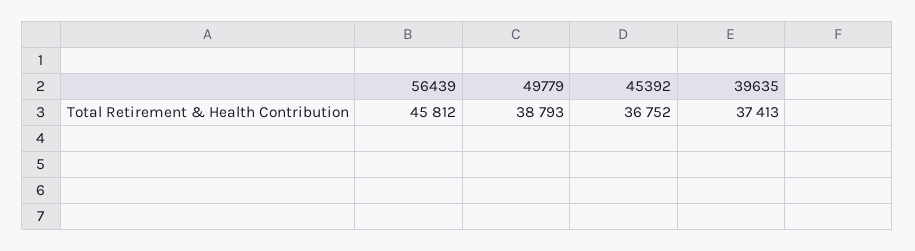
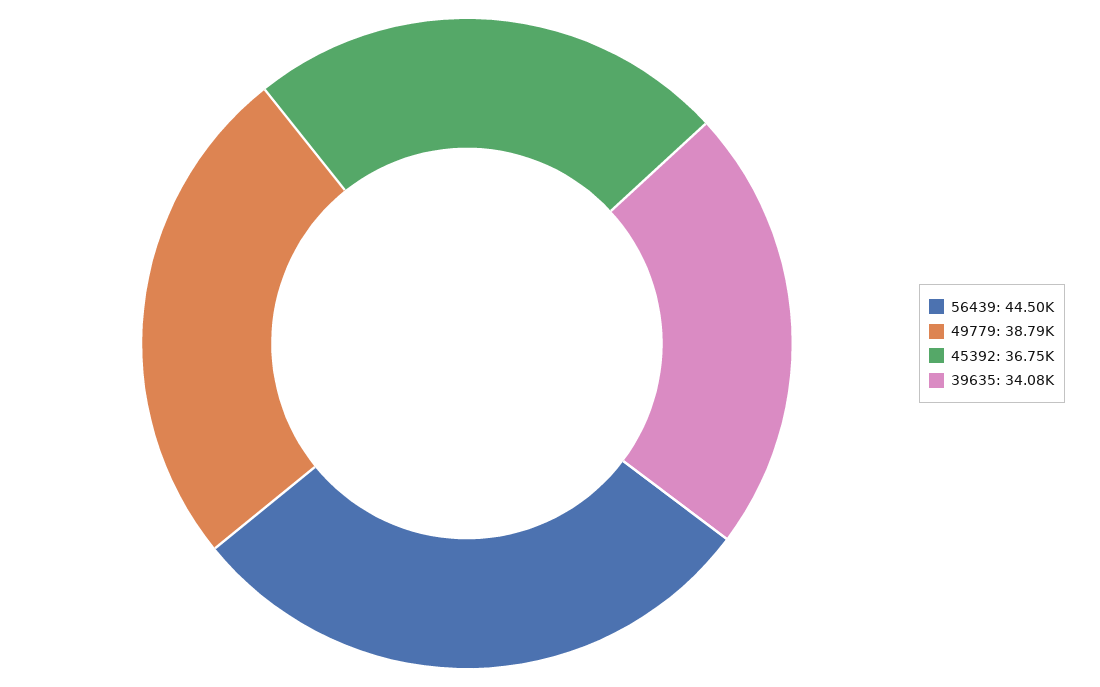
  {
-   "56439": 45812,
+   "56439": 44500,
    "49779": 38793,
    "45392": 36752,
-   "39635": 37413
+   "39635": 34080
  }

